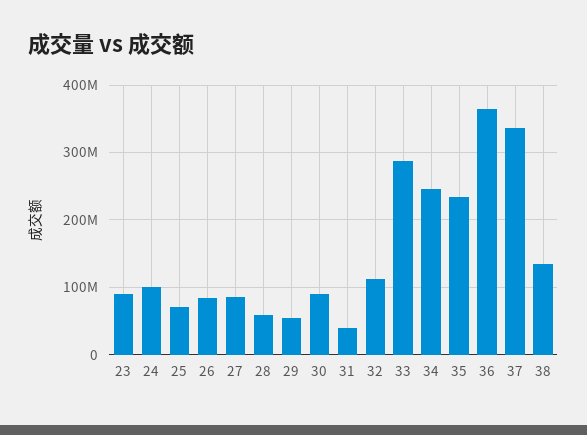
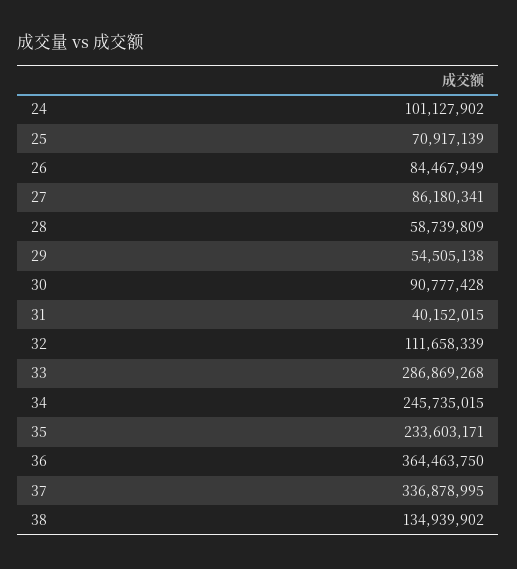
  {
-   "23": 90000000,
    "24": 101127902,
    "25": 70917139,
    "26": 84467949,
    "27": 86180341,
    "28": 58739809,
    "29": 54505138,
    "30": 90777428,
    "31": 40152015,
    "32": 111658339,
    "33": 286869268,
    "34": 245735015,
    "35": 233603171,
    "36": 364463750,
    "37": 336878995,
    "38": 134939902
  }

